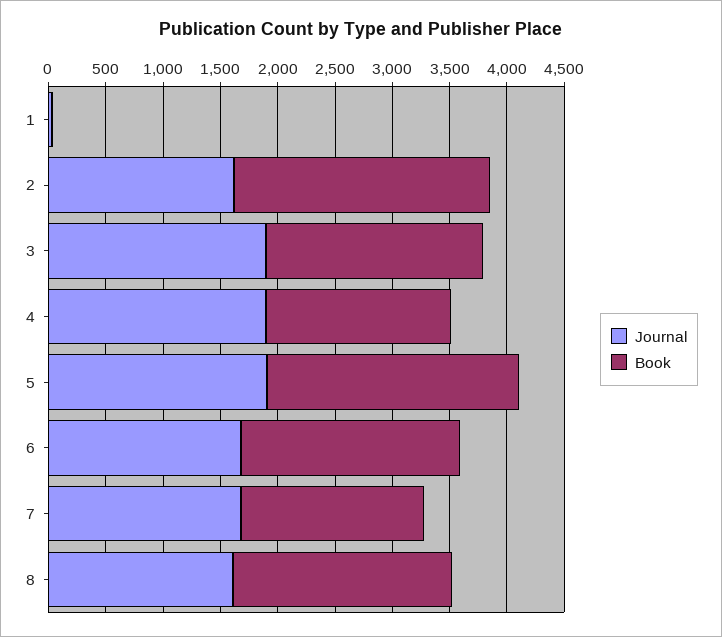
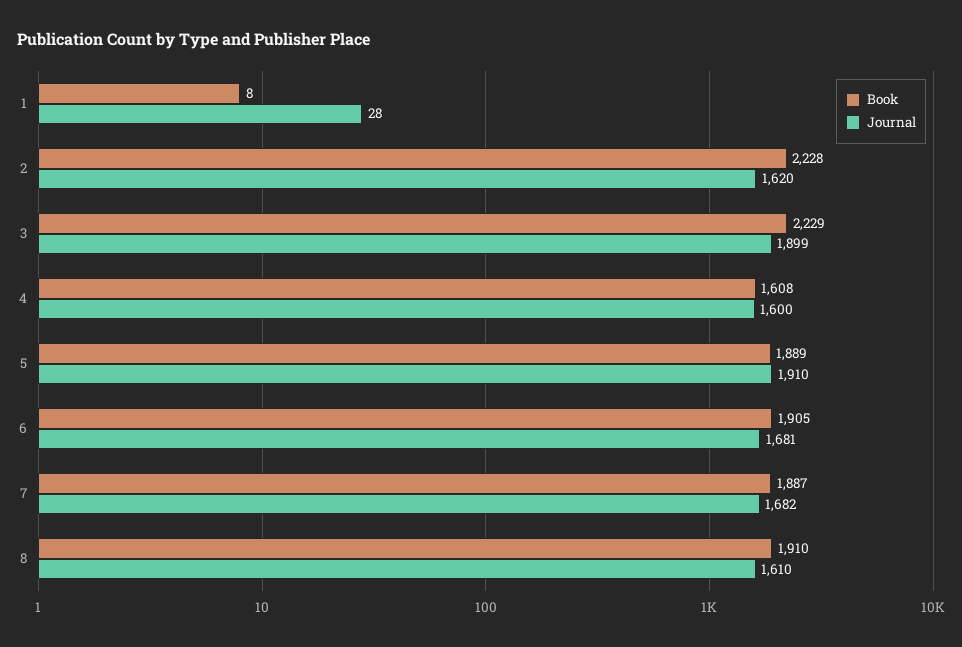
  {
    "Journal": {
      "1": 28,
      "2": 1620,
      "3": 1899,
-     "4": 1900,
+     "4": 1600,
      "5": 1910,
      "6": 1681,
      "7": 1682,
      "8": 1610
    },
    "Book": {
      "1": 8,
      "2": 2228,
-     "3": 1900,
+     "3": 2229,
      "4": 1608,
-     "5": 2200,
+     "5": 1889,
      "6": 1905,
-     "7": 1600,
+     "7": 1887,
      "8": 1910
    }
  }

